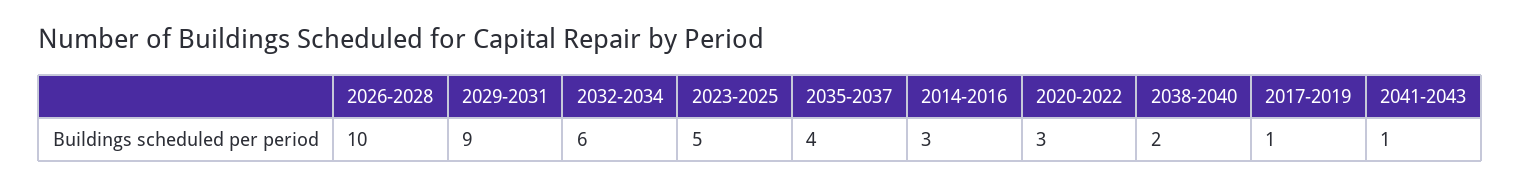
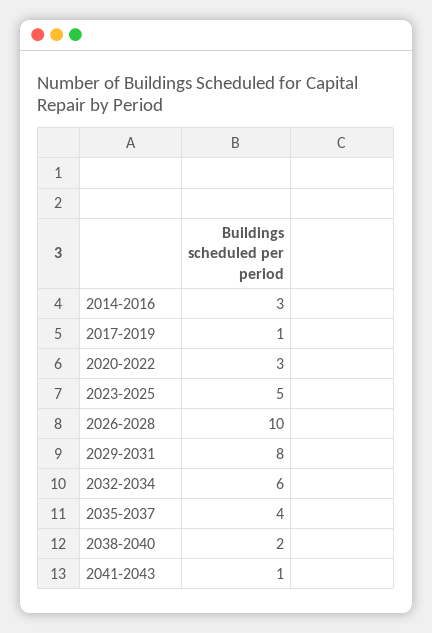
  {
    "2026-2028": 10,
-   "2029-2031": 9,
+   "2029-2031": 8,
    "2032-2034": 6,
    "2023-2025": 5,
    "2035-2037": 4,
    "2014-2016": 3,
    "2020-2022": 3,
    "2038-2040": 2,
    "2017-2019": 1,
    "2041-2043": 1
  }

